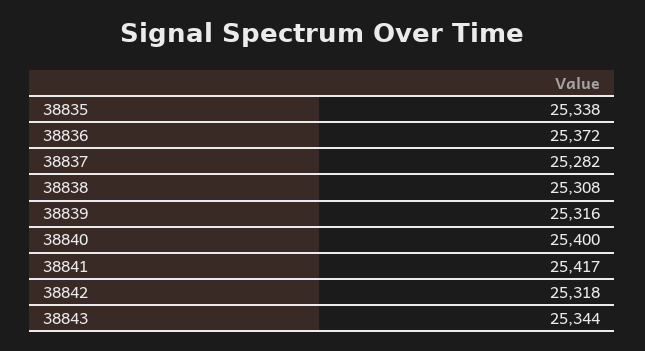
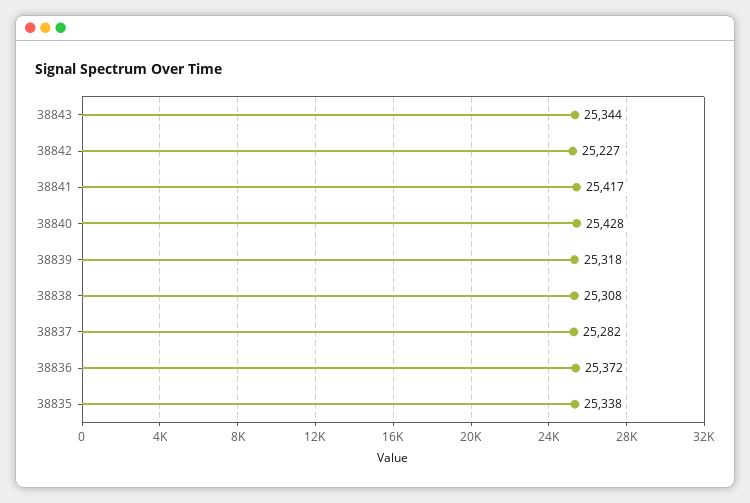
  {
    "38835": 25338,
    "38836": 25372,
    "38837": 25282,
    "38838": 25308,
-   "38839": 25316,
+   "38839": 25318,
-   "38840": 25400,
+   "38840": 25428,
    "38841": 25417,
-   "38842": 25318,
+   "38842": 25227,
    "38843": 25344
  }

